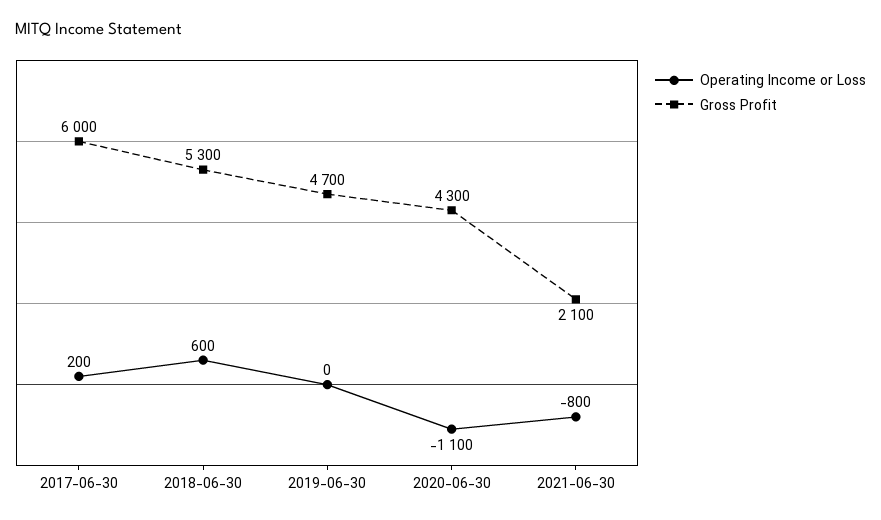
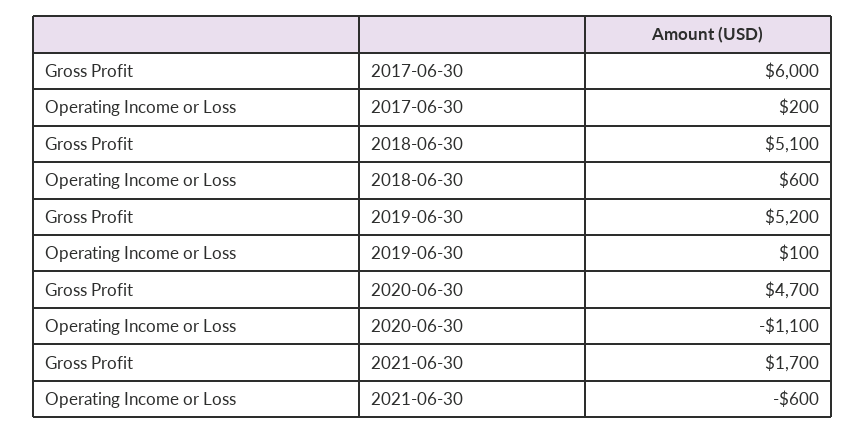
  {
    "Operating Income or Loss": {
      "2017-06-30": 200,
      "2018-06-30": 600,
-     "2019-06-30": 0,
+     "2019-06-30": 100,
      "2020-06-30": -1100,
-     "2021-06-30": -800
+     "2021-06-30": -600
    },
    "Gross Profit": {
      "2017-06-30": 6000,
-     "2018-06-30": 5300,
+     "2018-06-30": 5100,
-     "2019-06-30": 4700,
+     "2019-06-30": 5200,
-     "2020-06-30": 4300,
+     "2020-06-30": 4700,
-     "2021-06-30": 2100
+     "2021-06-30": 1700
    }
  }

